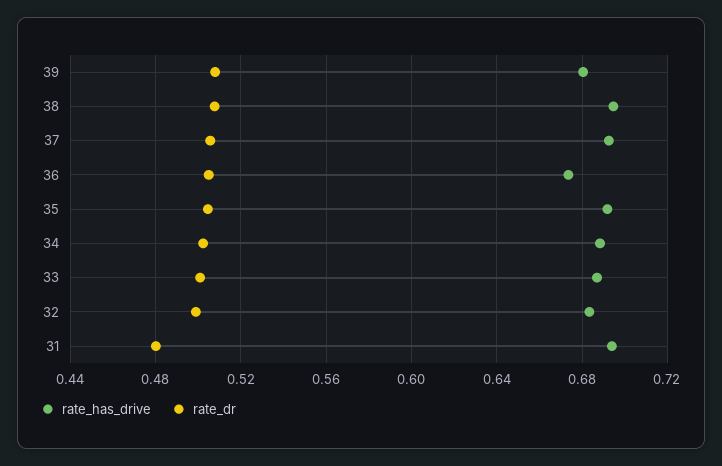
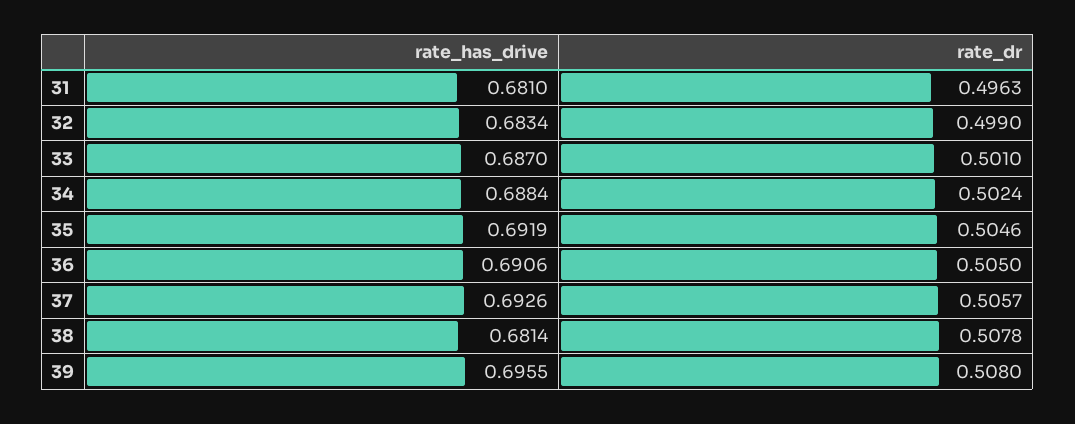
  {
    "rate_has_drive": {
-     "39": 0.68,
+     "39": 0.6955,
-     "38": 0.695,
+     "38": 0.6814,
      "37": 0.6926,
-     "36": 0.675,
+     "36": 0.6906,
      "35": 0.6919,
      "34": 0.6884,
      "33": 0.687,
      "32": 0.6834,
-     "31": 0.695
+     "31": 0.681
    },
    "rate_dr": {
      "39": 0.508,
      "38": 0.5078,
      "37": 0.5057,
      "36": 0.505,
      "35": 0.5046,
      "34": 0.5024,
      "33": 0.501,
      "32": 0.499,
-     "31": 0.48
+     "31": 0.4963
    }
  }

